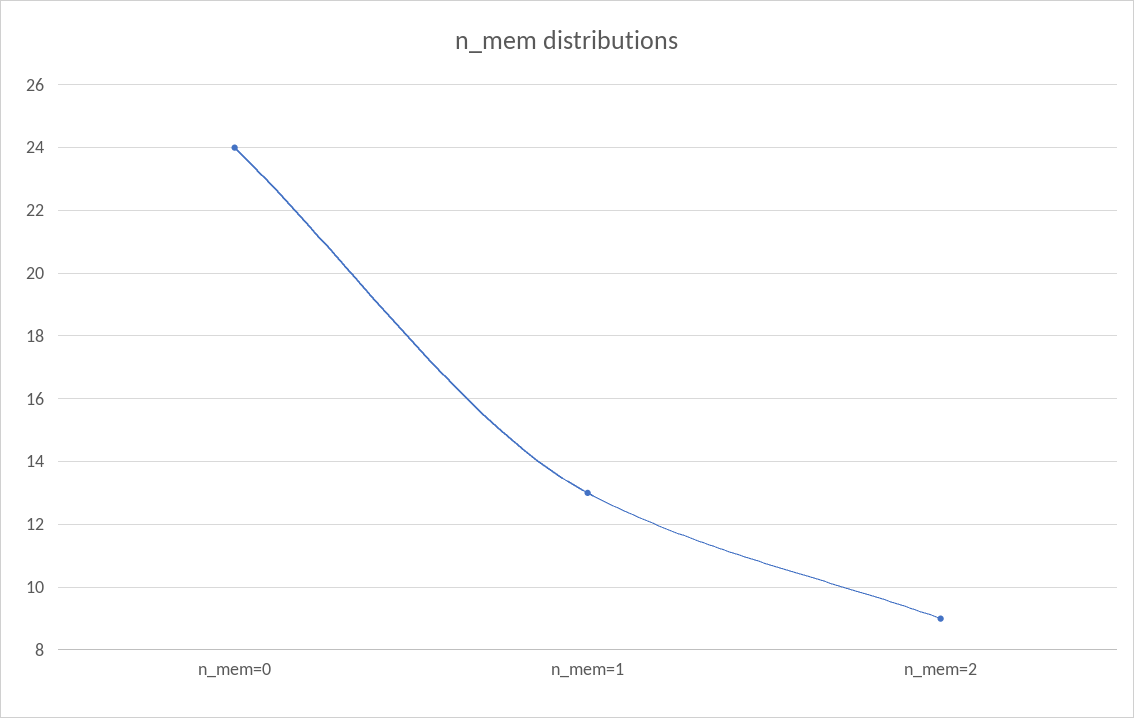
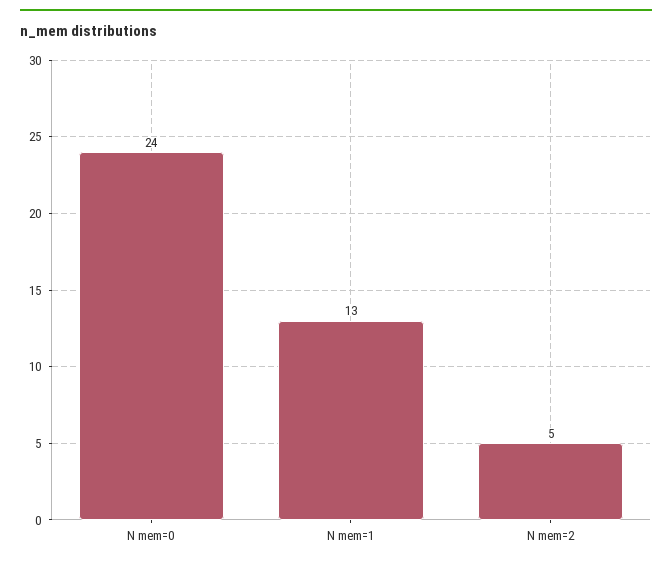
  {
    "n_mem=0": 24,
    "n_mem=1": 13,
-   "n_mem=2": 9
+   "n_mem=2": 5
  }

